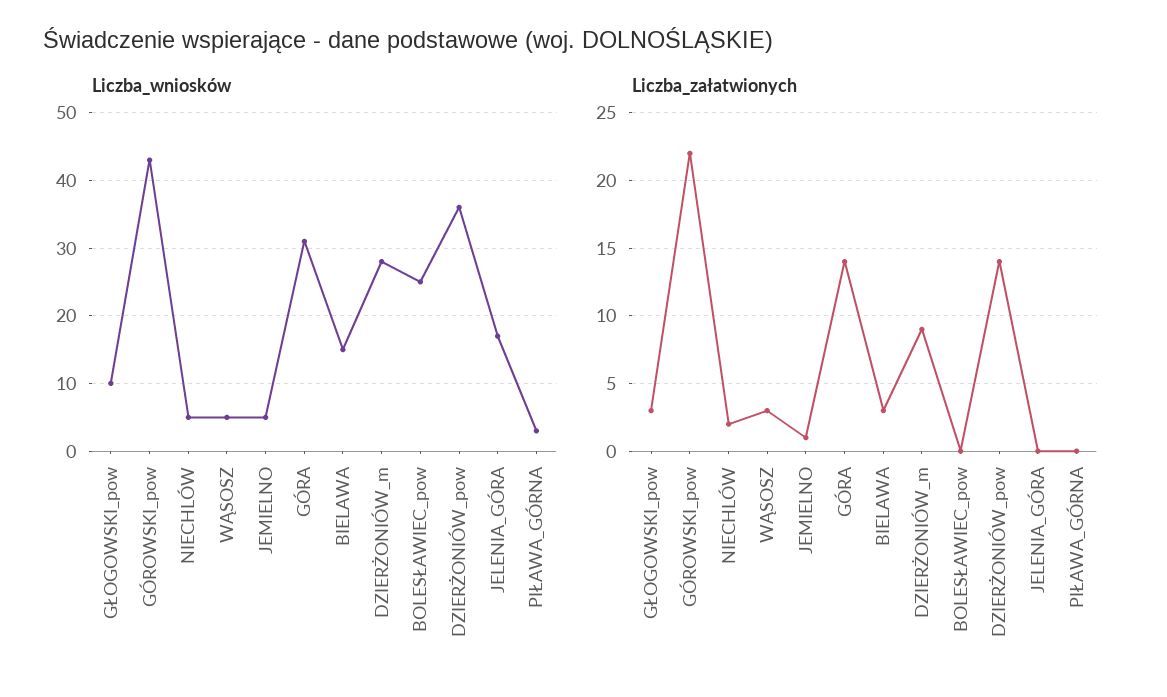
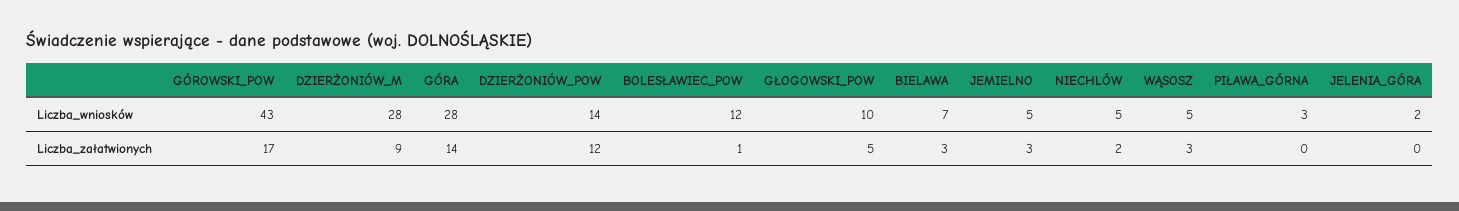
  {
    "Liczba_wniosków": {
      "GŁOGOWSKI_pow": 10,
      "GÓROWSKI_pow": 43,
      "NIECHLÓW": 5,
      "WĄSOSZ": 5,
      "JEMIELNO": 5,
-     "GÓRA": 31,
+     "GÓRA": 28,
-     "BIELAWA": 15,
+     "BIELAWA": 7,
      "DZIERŻONIÓW_m": 28,
-     "BOLESŁAWIEC_pow": 25,
+     "BOLESŁAWIEC_pow": 12,
-     "DZIERŻONIÓW_pow": 36,
+     "DZIERŻONIÓW_pow": 14,
-     "JELENIA_GÓRA": 17,
+     "JELENIA_GÓRA": 2,
      "PIŁAWA_GÓRNA": 3
    },
    "Liczba_załatwionych": {
-     "GŁOGOWSKI_pow": 3,
+     "GŁOGOWSKI_pow": 5,
-     "GÓROWSKI_pow": 22,
+     "GÓROWSKI_pow": 17,
      "NIECHLÓW": 2,
      "WĄSOSZ": 3,
-     "JEMIELNO": 1,
+     "JEMIELNO": 3,
      "GÓRA": 14,
      "BIELAWA": 3,
      "DZIERŻONIÓW_m": 9,
-     "BOLESŁAWIEC_pow": 0,
+     "BOLESŁAWIEC_pow": 1,
-     "DZIERŻONIÓW_pow": 14,
+     "DZIERŻONIÓW_pow": 12,
      "JELENIA_GÓRA": 0,
      "PIŁAWA_GÓRNA": 0
    }
  }

